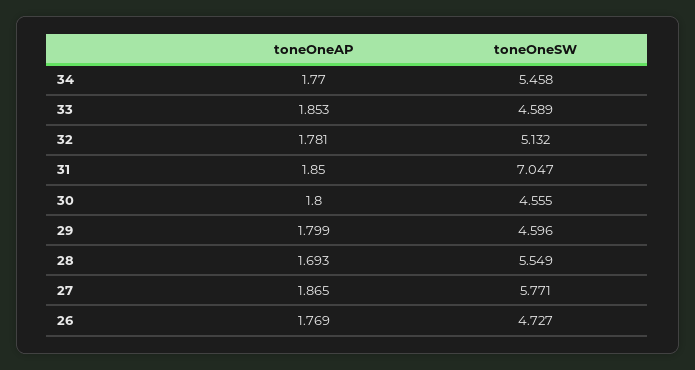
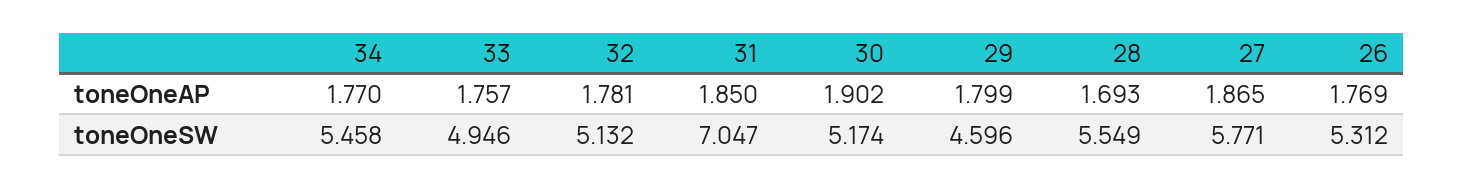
  {
    "toneOneAP": {
      "34": 1.77,
-     "33": 1.853,
+     "33": 1.757,
      "32": 1.781,
      "31": 1.85,
-     "30": 1.8,
+     "30": 1.902,
      "29": 1.799,
      "28": 1.693,
      "27": 1.865,
      "26": 1.769
    },
    "toneOneSW": {
      "34": 5.458,
-     "33": 4.589,
+     "33": 4.946,
      "32": 5.132,
      "31": 7.047,
-     "30": 4.555,
+     "30": 5.174,
      "29": 4.596,
      "28": 5.549,
      "27": 5.771,
-     "26": 4.727
+     "26": 5.312
    }
  }

